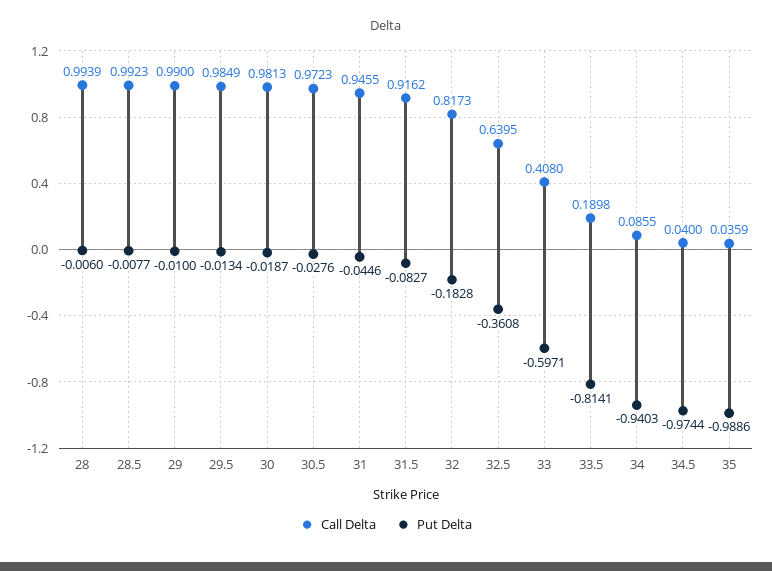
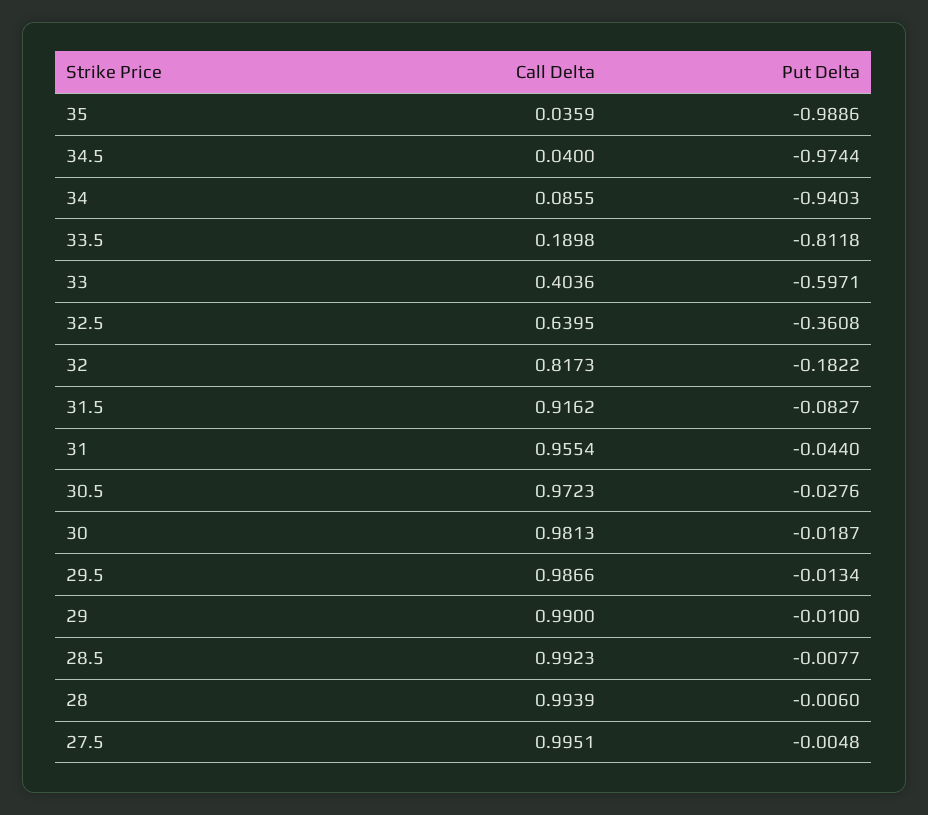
  {
    "Call Delta": {
      "28": 0.9939,
      "28.5": 0.9923,
      "29": 0.99,
-     "29.5": 0.9849,
+     "29.5": 0.9866,
      "30": 0.9813,
      "30.5": 0.9723,
-     "31": 0.9455,
+     "31": 0.9554,
      "31.5": 0.9162,
      "32": 0.8173,
      "32.5": 0.6395,
-     "33": 0.408,
+     "33": 0.4036,
      "33.5": 0.1898,
      "34": 0.0855,
      "34.5": 0.04,
-     "35": 0.0359
+     "35": 0.0359,
+     "27.5": 0.9951
    },
    "Put Delta": {
      "28": -0.006,
      "28.5": -0.0077,
      "29": -0.01,
      "29.5": -0.0134,
      "30": -0.0187,
      "30.5": -0.0276,
-     "31": -0.0446,
+     "31": -0.044,
      "31.5": -0.0827,
-     "32": -0.1828,
+     "32": -0.1822,
      "32.5": -0.3608,
      "33": -0.5971,
-     "33.5": -0.8141,
+     "33.5": -0.8118,
      "34": -0.9403,
      "34.5": -0.9744,
-     "35": -0.9886
+     "35": -0.9886,
+     "27.5": -0.0048
    }
  }

